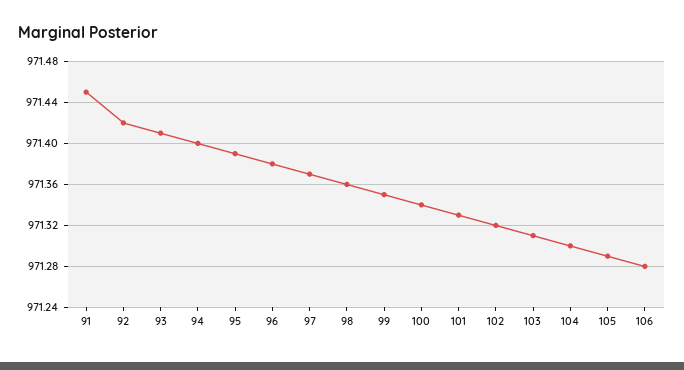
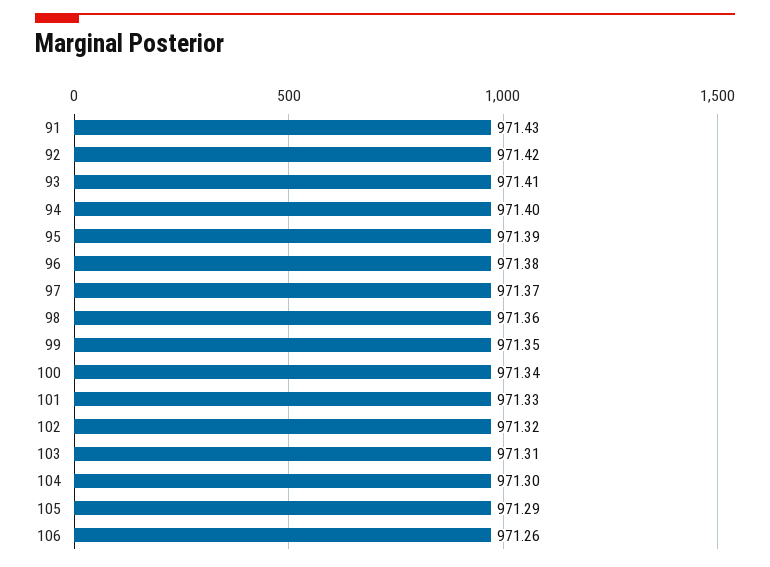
  {
-   "91": 971.45,
+   "91": 971.43,
    "92": 971.42,
    "93": 971.41,
    "94": 971.4,
    "95": 971.39,
    "96": 971.38,
    "97": 971.37,
    "98": 971.36,
    "99": 971.35,
    "100": 971.34,
    "101": 971.33,
    "102": 971.32,
    "103": 971.31,
    "104": 971.3,
    "105": 971.29,
-   "106": 971.28
+   "106": 971.26
  }

